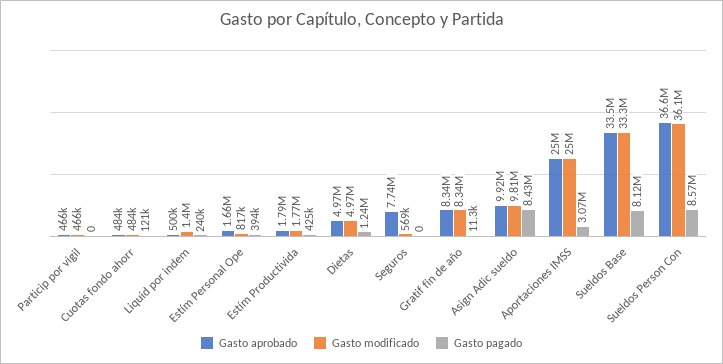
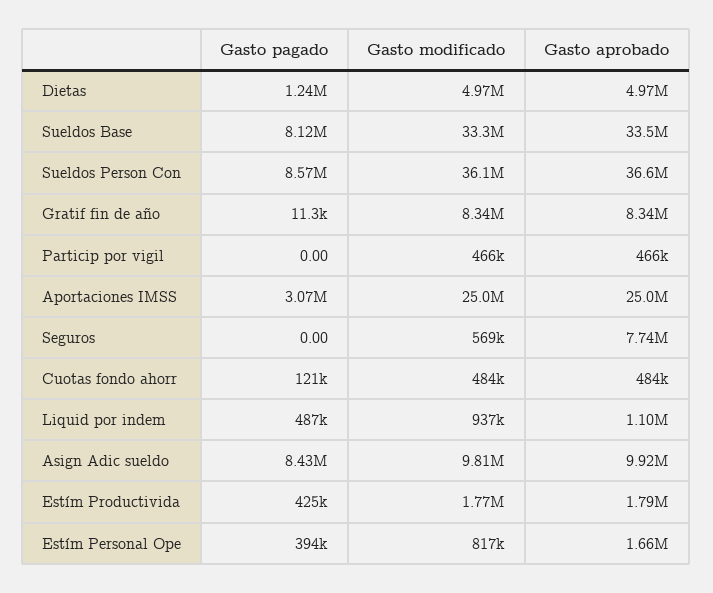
  {
    "Gasto aprobado": {
      "Particip por vigil": 466000,
      "Cuotas fondo ahorr": 484000,
-     "Liquid por indem": 500000,
+     "Liquid por indem": 1100000,
      "Estím Personal Ope": 1660000,
      "Estím Productivida": 1790000,
      "Dietas": 4970000,
      "Seguros": 7740000,
      "Gratif fin de año": 8340000,
      "Asign Adic sueldo": 9920000,
      "Aportaciones IMSS": 25000000,
      "Sueldos Base": 33500000,
      "Sueldos Person Con": 36600000
    },
    "Gasto modificado": {
      "Particip por vigil": 466000,
      "Cuotas fondo ahorr": 484000,
-     "Liquid por indem": 1400000,
+     "Liquid por indem": 937000,
      "Estím Personal Ope": 817000,
      "Estím Productivida": 1770000,
      "Dietas": 4970000,
      "Seguros": 569000,
      "Gratif fin de año": 8340000,
      "Asign Adic sueldo": 9810000,
      "Aportaciones IMSS": 25000000,
      "Sueldos Base": 33300000,
      "Sueldos Person Con": 36100000
    },
    "Gasto pagado": {
      "Particip por vigil": 0,
      "Cuotas fondo ahorr": 121000,
-     "Liquid por indem": 240000,
+     "Liquid por indem": 487000,
      "Estím Personal Ope": 394000,
      "Estím Productivida": 425000,
      "Dietas": 1240000,
      "Seguros": 0,
      "Gratif fin de año": 11300,
      "Asign Adic sueldo": 8430000,
      "Aportaciones IMSS": 3070000,
      "Sueldos Base": 8120000,
      "Sueldos Person Con": 8570000
    }
  }

